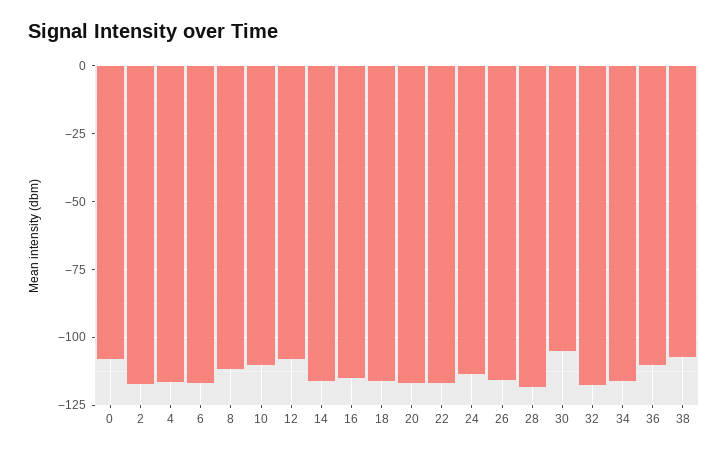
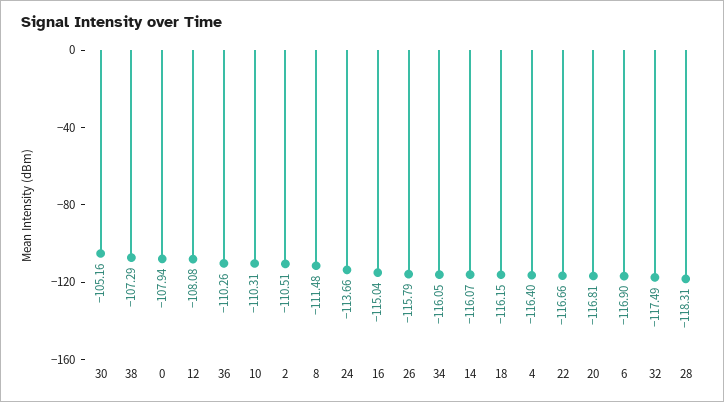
  {
    "0": -107.94,
-   "2": -117.5,
+   "2": -110.51,
    "4": -116.4,
    "6": -116.9,
    "8": -111.48,
    "10": -110.31,
    "12": -108.08,
    "14": -116.07,
    "16": -115.04,
    "18": -116.15,
    "20": -116.81,
    "22": -116.66,
    "24": -113.66,
    "26": -115.79,
    "28": -118.31,
    "30": -105.16,
    "32": -117.49,
    "34": -116.05,
    "36": -110.26,
    "38": -107.29
  }

